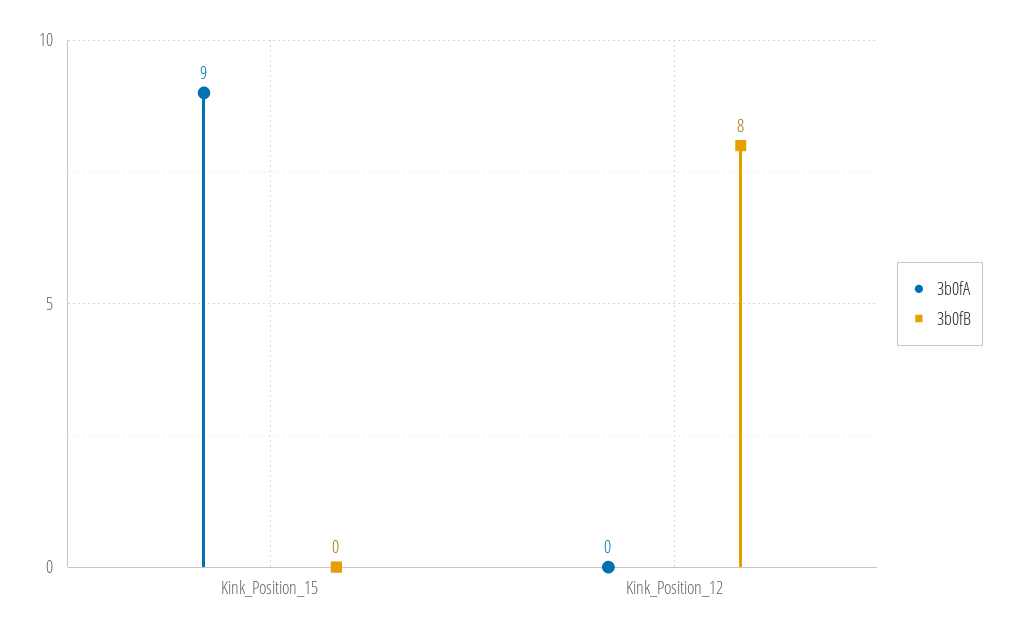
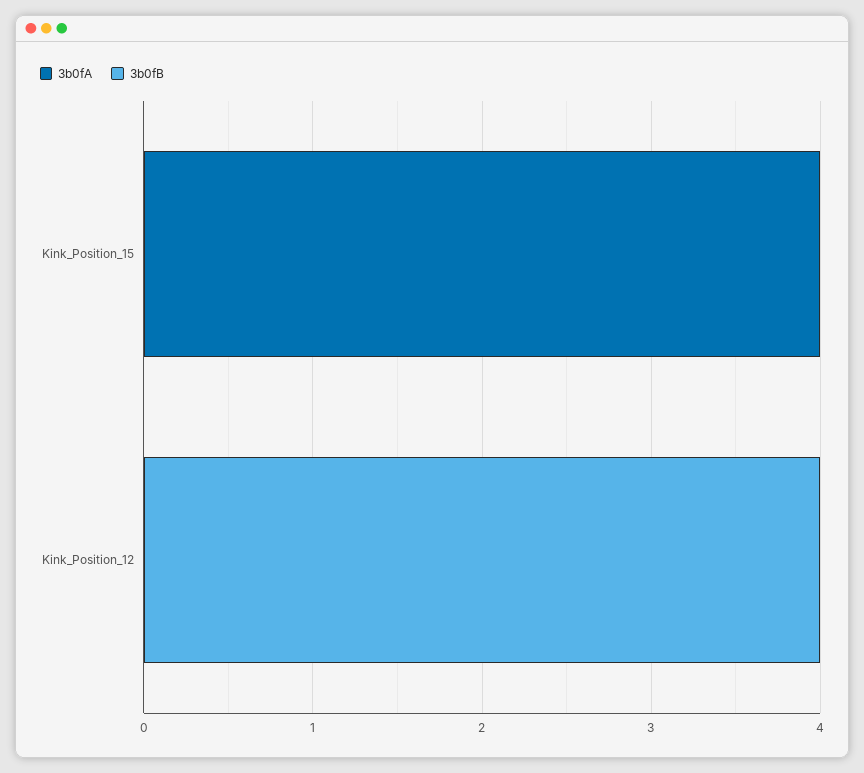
  {
    "3b0fA": {
-     "Kink_Position_15": 9,
+     "Kink_Position_15": 4,
      "Kink_Position_12": 0
    },
    "3b0fB": {
      "Kink_Position_15": 0,
-     "Kink_Position_12": 8
+     "Kink_Position_12": 4
    }
  }

